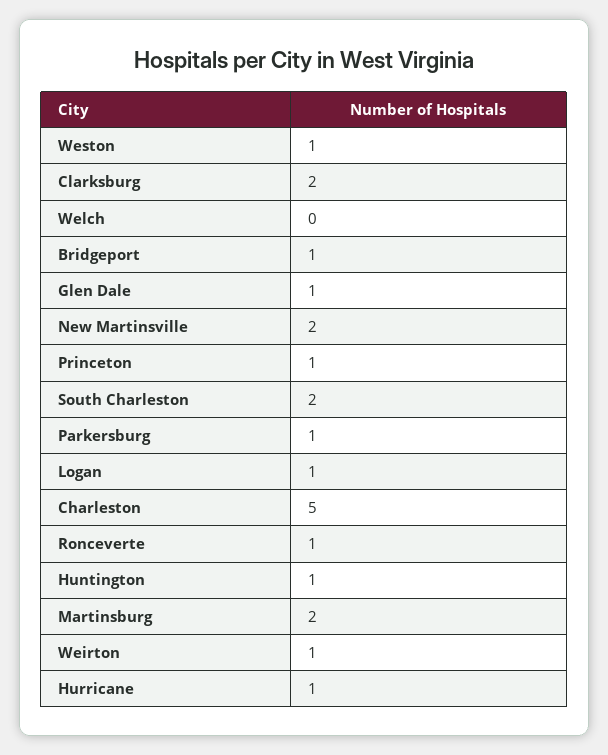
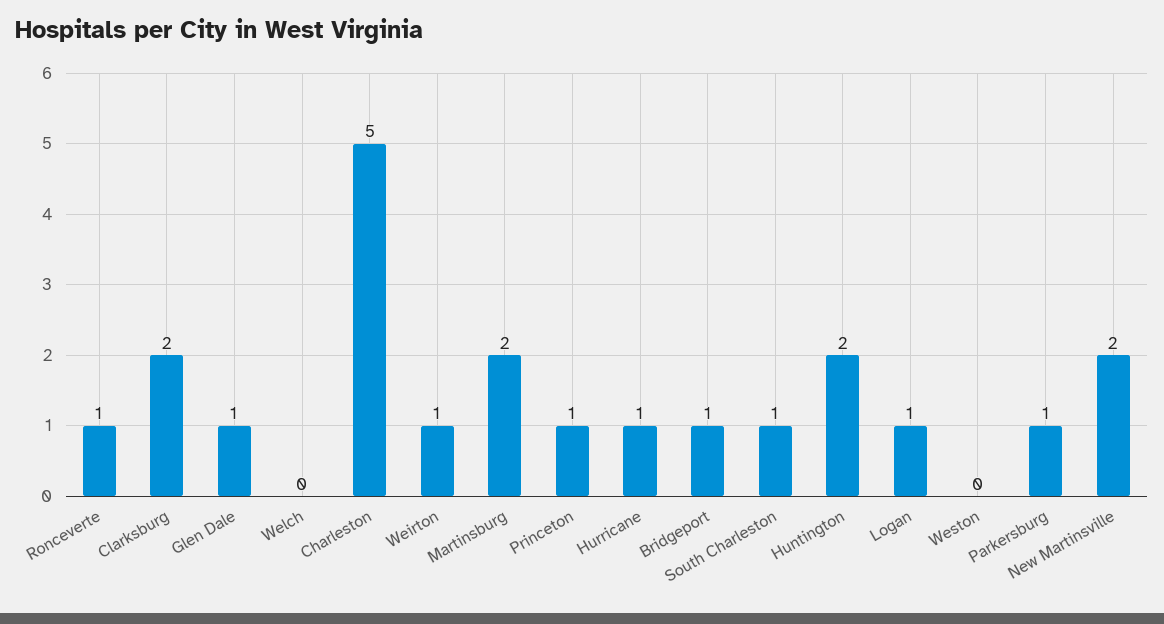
  {
-   "Weston": 1,
+   "Weston": 0,
    "Clarksburg": 2,
    "Welch": 0,
    "Bridgeport": 1,
    "Glen Dale": 1,
    "New Martinsville": 2,
    "Princeton": 1,
-   "South Charleston": 2,
+   "South Charleston": 1,
    "Parkersburg": 1,
    "Logan": 1,
    "Charleston": 5,
    "Ronceverte": 1,
-   "Huntington": 1,
+   "Huntington": 2,
    "Martinsburg": 2,
    "Weirton": 1,
    "Hurricane": 1
  }

